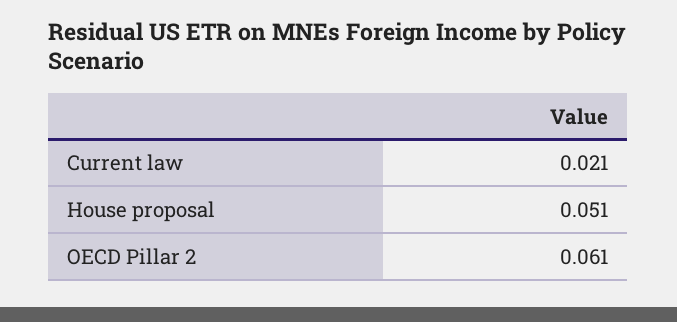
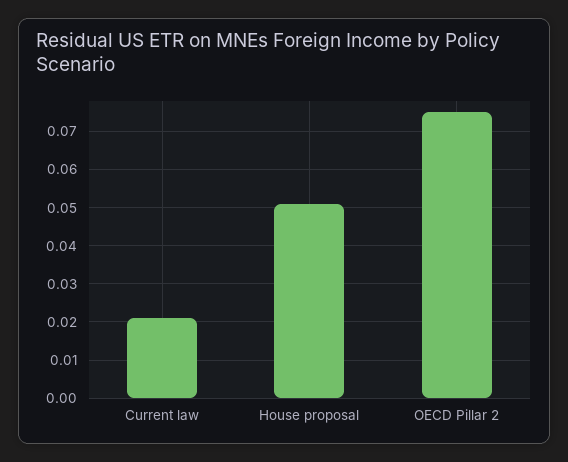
  {
    "Current law": 0.021,
    "House proposal": 0.051,
-   "OECD Pillar 2": 0.061
+   "OECD Pillar 2": 0.075
  }

